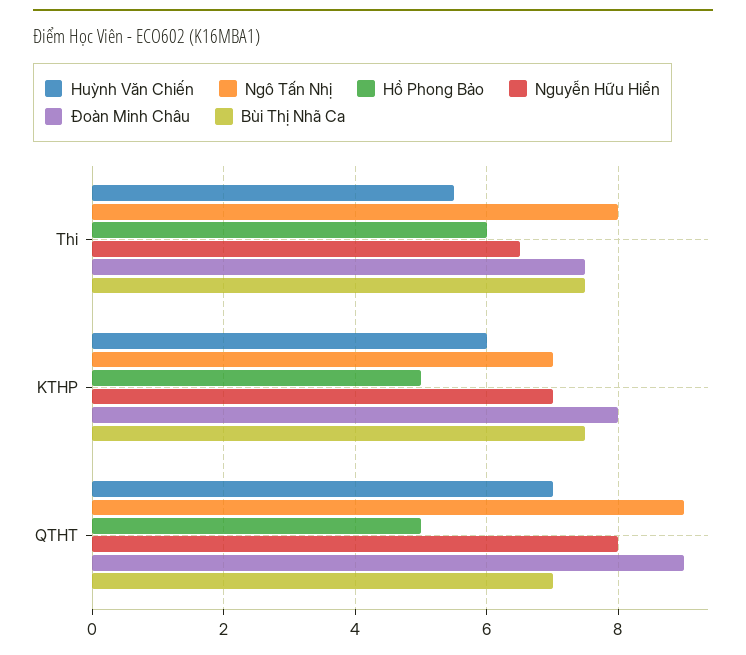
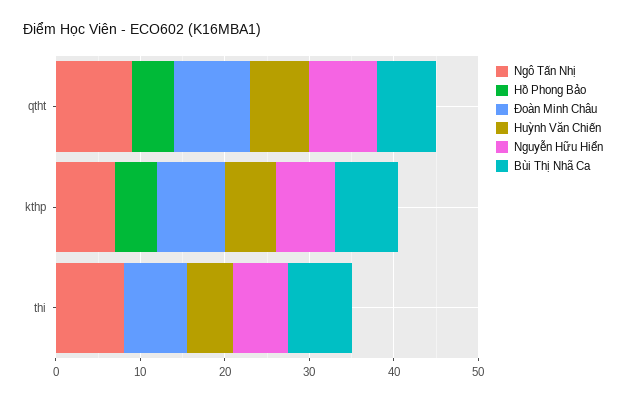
  {
    "Huỳnh Văn Chiến": {
      "Thi": 5.5,
      "KTHP": 6,
      "QTHT": 7
    },
    "Ngô Tấn Nhị": {
      "Thi": 8,
      "KTHP": 7,
      "QTHT": 9
    },
    "Hồ Phong Bảo": {
-     "Thi": 6,
+     "Thi": 0,
      "KTHP": 5,
      "QTHT": 5
    },
    "Nguyễn Hữu Hiển": {
      "Thi": 6.5,
      "KTHP": 7,
      "QTHT": 8
    },
    "Đoàn Minh Châu": {
      "Thi": 7.5,
      "KTHP": 8,
      "QTHT": 9
    },
    "Bùi Thị Nhã Ca": {
      "Thi": 7.5,
      "KTHP": 7.5,
      "QTHT": 7
    }
  }

